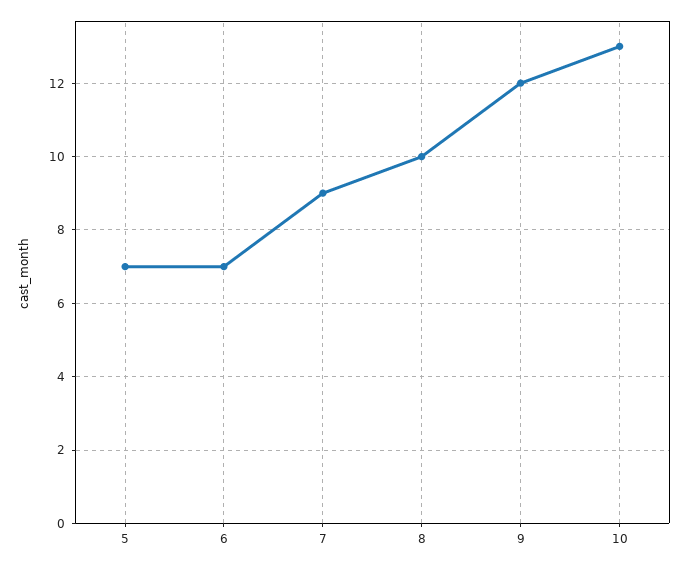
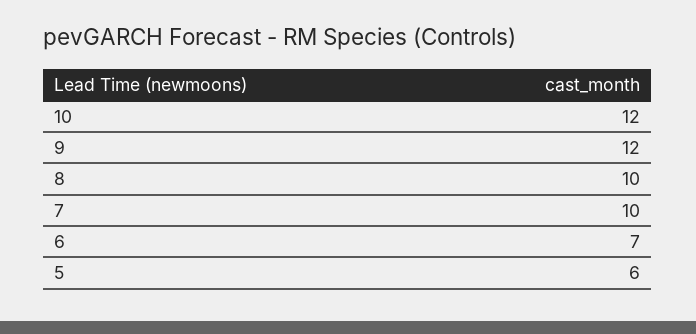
  {
-   "5": 7,
+   "5": 6,
    "6": 7,
-   "7": 9,
+   "7": 10,
    "8": 10,
    "9": 12,
-   "10": 13
+   "10": 12
  }

